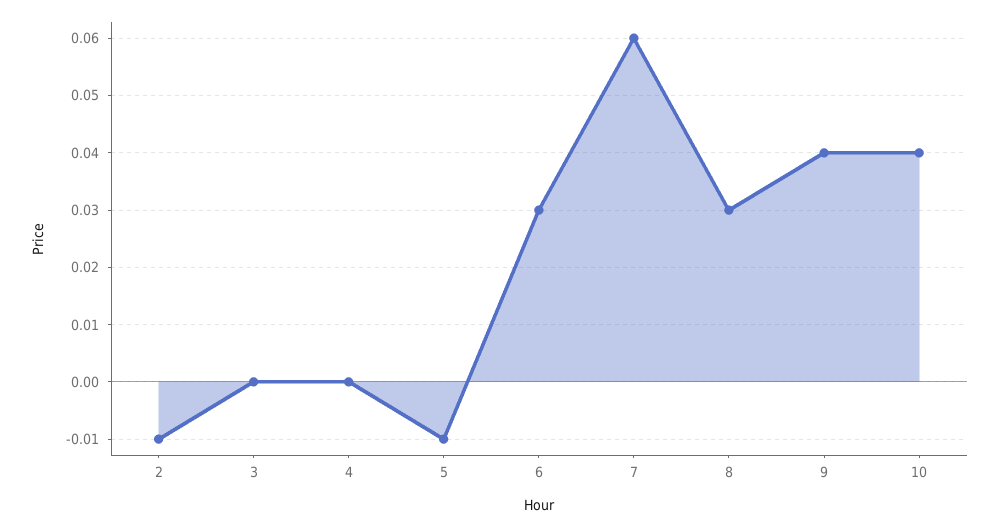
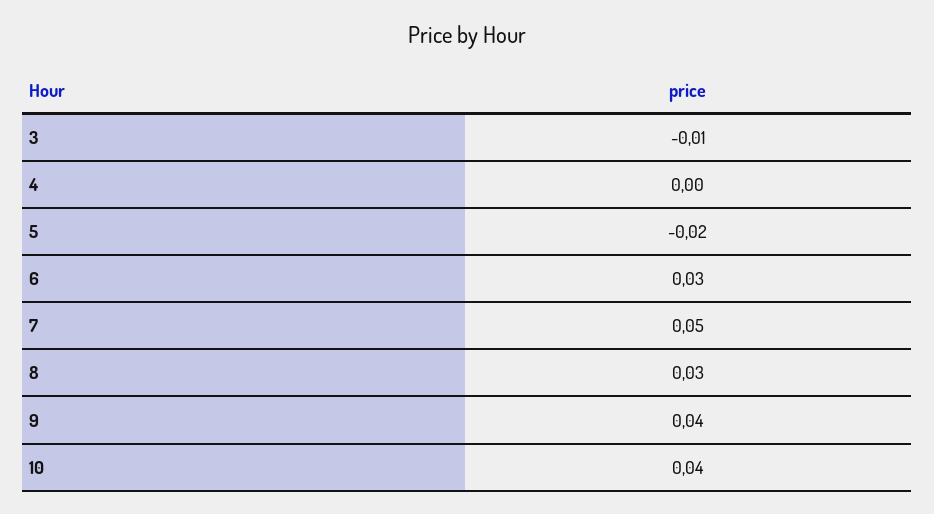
  {
-   "2": -0.01,
-   "3": 0,
+   "3": -0.01,
    "4": 0,
-   "5": -0.01,
+   "5": -0.02,
    "6": 0.03,
-   "7": 0.06,
+   "7": 0.05,
    "8": 0.03,
    "9": 0.04,
    "10": 0.04
  }

